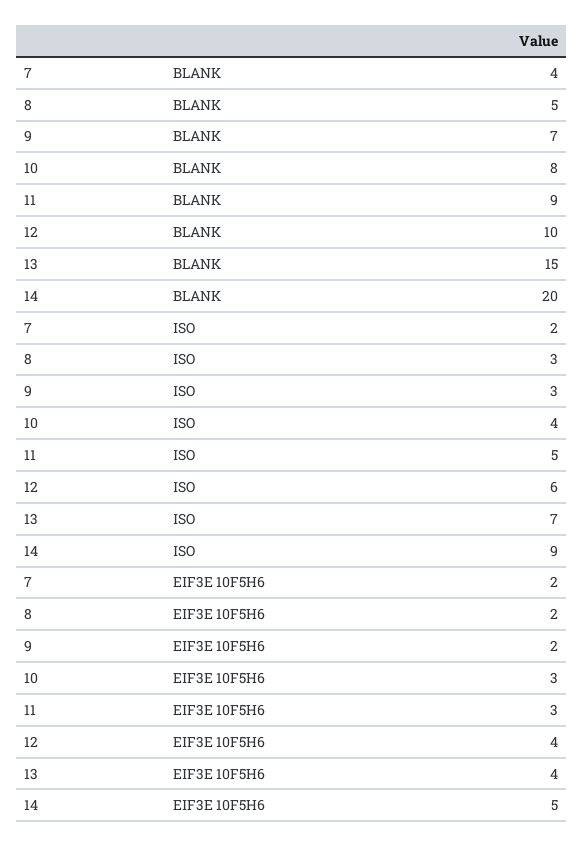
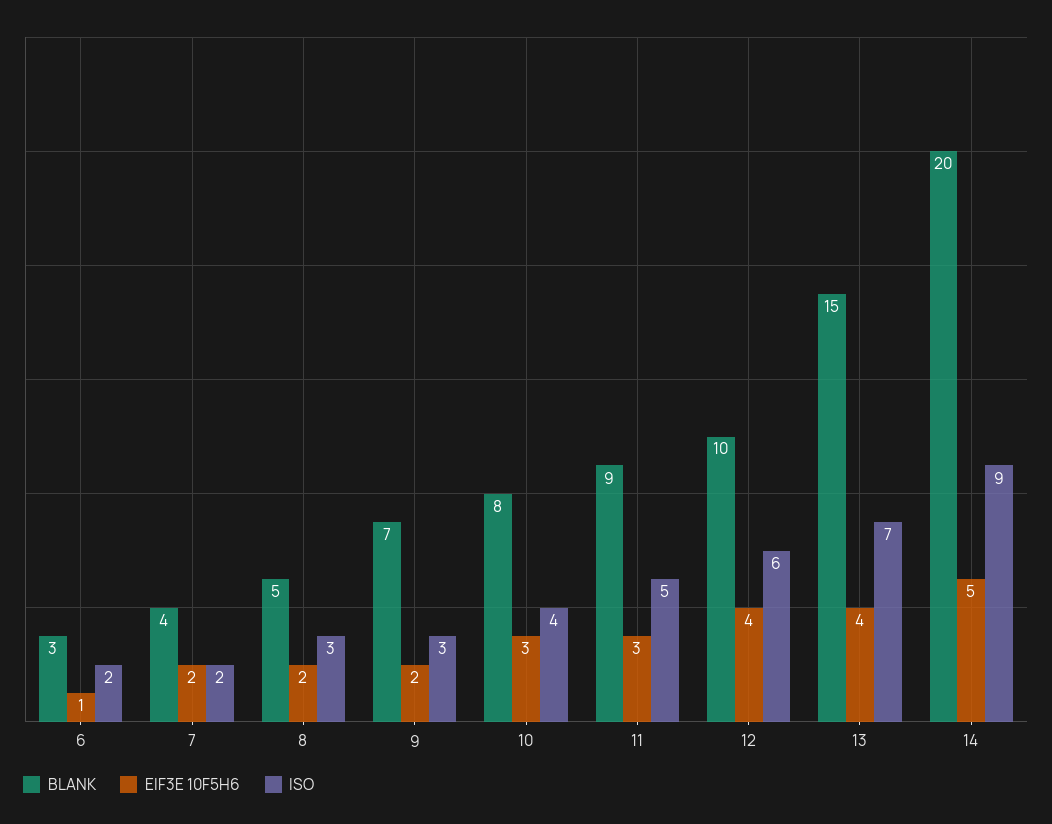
  {
    "BLANK": {
      "7": 4,
      "8": 5,
      "9": 7,
      "10": 8,
      "11": 9,
      "12": 10,
      "13": 15,
-     "14": 20
+     "14": 20,
+     "6": 3
    },
    "ISO": {
      "7": 2,
      "8": 3,
      "9": 3,
      "10": 4,
      "11": 5,
      "12": 6,
      "13": 7,
-     "14": 9
+     "14": 9,
+     "6": 2
    },
    "EIF3E 10F5H6": {
      "7": 2,
      "8": 2,
      "9": 2,
      "10": 3,
      "11": 3,
      "12": 4,
      "13": 4,
-     "14": 5
+     "14": 5,
+     "6": 1
    }
  }

